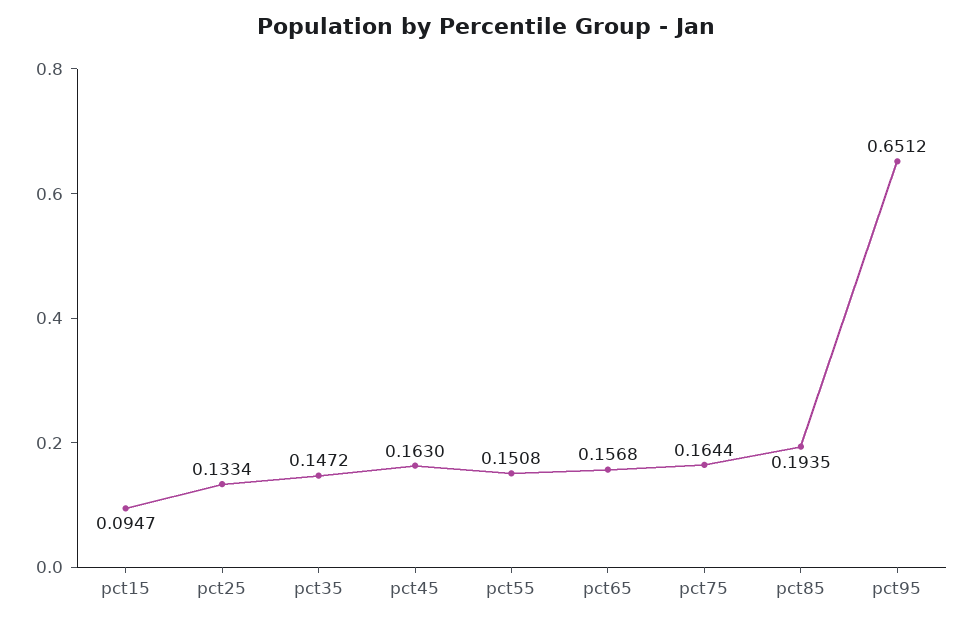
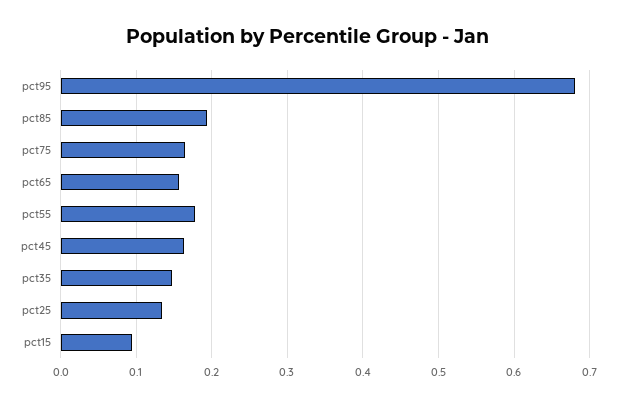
  {
    "pct15": 0.0947,
    "pct25": 0.1334,
    "pct35": 0.1472,
    "pct45": 0.163,
-   "pct55": 0.1508,
+   "pct55": 0.18,
    "pct65": 0.1568,
    "pct75": 0.1644,
    "pct85": 0.1935,
-   "pct95": 0.6512
+   "pct95": 0.68
  }

